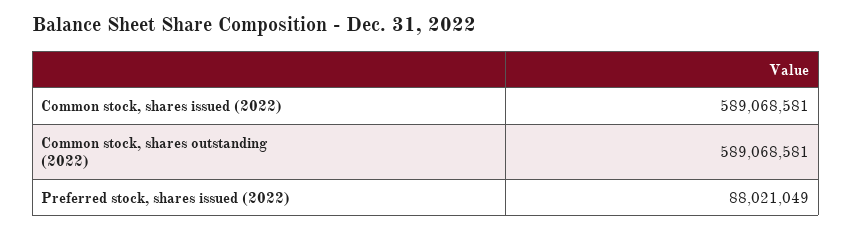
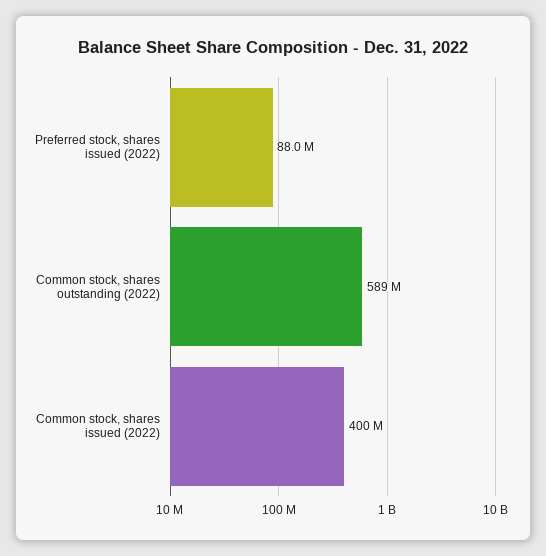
  {
-   "Common stock, shares issued (2022)": 589068581,
+   "Common stock, shares issued (2022)": 400000000,
    "Common stock, shares outstanding (2022)": 589068581,
    "Preferred stock, shares issued (2022)": 88021049
  }

